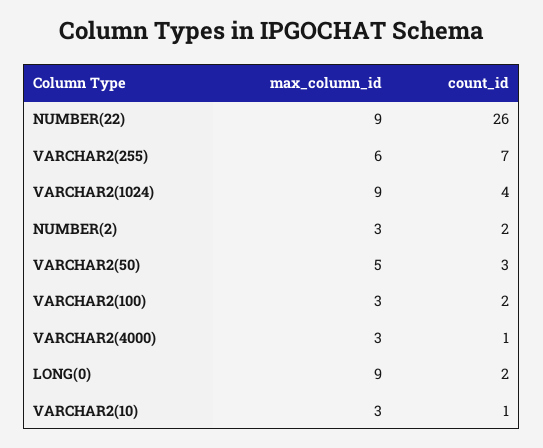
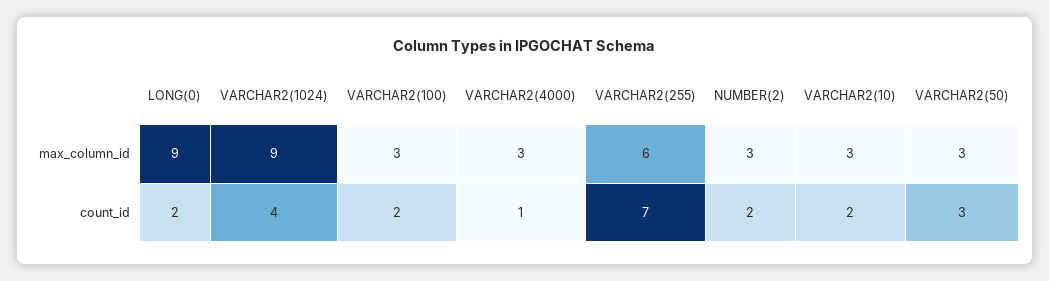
  {
    "max_column_id": {
-     "NUMBER(22)": 9,
      "VARCHAR2(255)": 6,
      "VARCHAR2(1024)": 9,
      "NUMBER(2)": 3,
-     "VARCHAR2(50)": 5,
+     "VARCHAR2(50)": 3,
      "VARCHAR2(100)": 3,
      "VARCHAR2(4000)": 3,
      "LONG(0)": 9,
      "VARCHAR2(10)": 3
    },
    "count_id": {
-     "NUMBER(22)": 26,
      "VARCHAR2(255)": 7,
      "VARCHAR2(1024)": 4,
      "NUMBER(2)": 2,
      "VARCHAR2(50)": 3,
      "VARCHAR2(100)": 2,
      "VARCHAR2(4000)": 1,
      "LONG(0)": 2,
-     "VARCHAR2(10)": 1
+     "VARCHAR2(10)": 2
    }
  }

